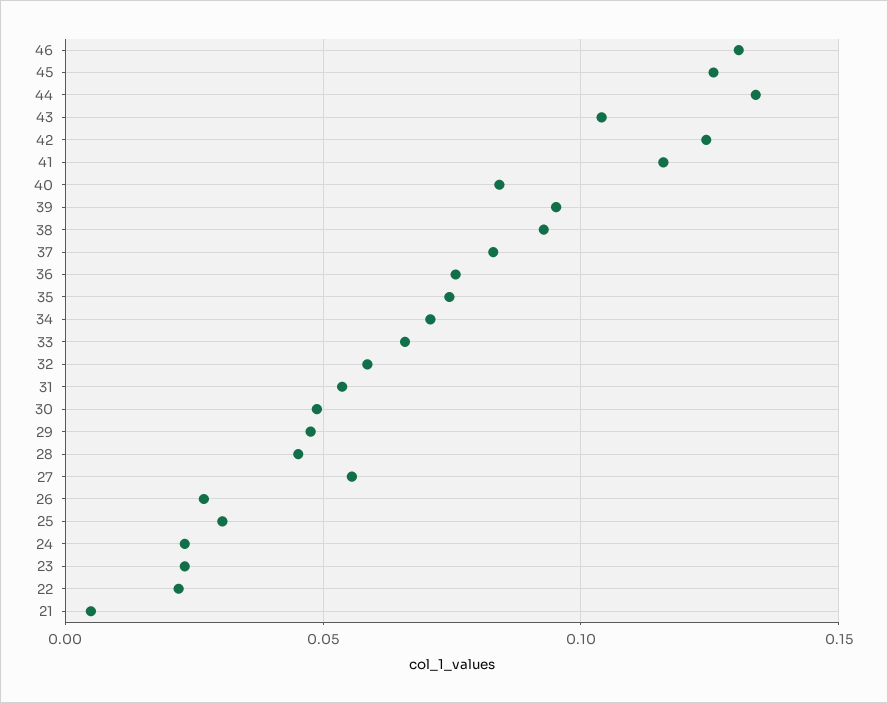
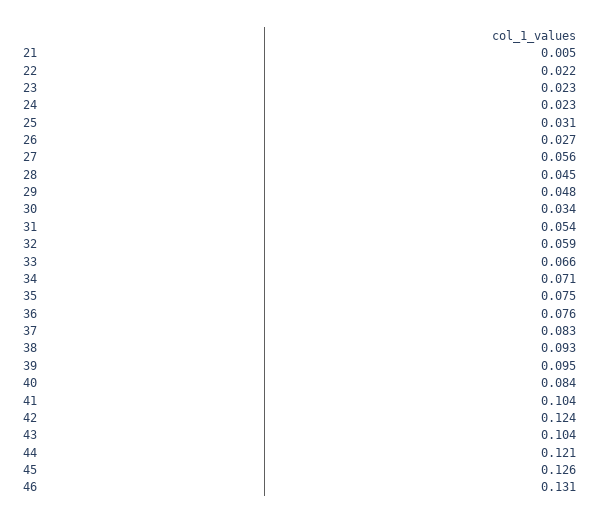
  {
    "46": 0.131,
    "45": 0.126,
-   "44": 0.135,
+   "44": 0.121,
    "43": 0.104,
    "42": 0.124,
-   "41": 0.115,
+   "41": 0.104,
    "40": 0.084,
    "39": 0.095,
    "38": 0.093,
    "37": 0.083,
    "36": 0.076,
    "35": 0.075,
    "34": 0.071,
    "33": 0.066,
    "32": 0.059,
    "31": 0.054,
-   "30": 0.05,
+   "30": 0.034,
    "29": 0.048,
    "28": 0.045,
    "27": 0.056,
    "26": 0.027,
    "25": 0.031,
    "24": 0.023,
    "23": 0.023,
    "22": 0.022,
    "21": 0.005
  }

